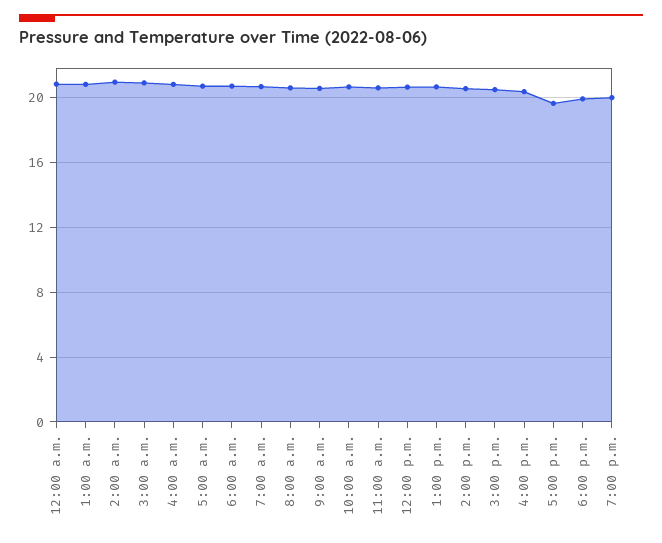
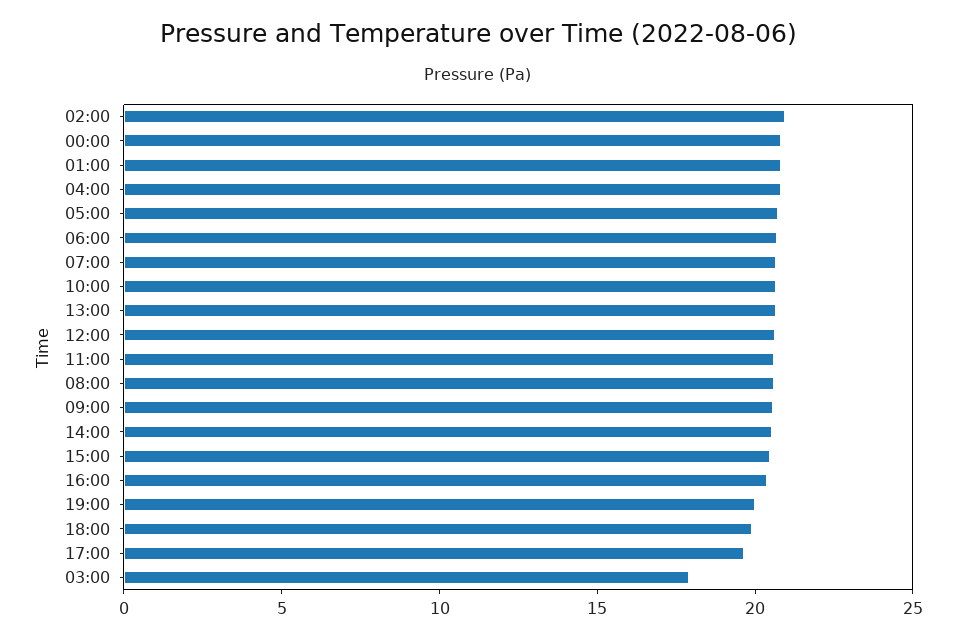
  {
    "12:00 a.m.": 21,
    "1:00 a.m.": 21,
    "2:00 a.m.": 21,
-   "3:00 a.m.": 21,
+   "3:00 a.m.": 18,
    "4:00 a.m.": 21,
    "5:00 a.m.": 20.5,
    "6:00 a.m.": 20.5,
    "7:00 a.m.": 20.5,
    "8:00 a.m.": 20.5,
    "9:00 a.m.": 20.5,
    "10:00 a.m.": 20.5,
    "11:00 a.m.": 20.5,
    "12:00 p.m.": 20.5,
    "1:00 p.m.": 20.5,
    "2:00 p.m.": 20.5,
    "3:00 p.m.": 20.5,
    "4:00 p.m.": 20.5,
    "5:00 p.m.": 19.5,
    "6:00 p.m.": 20,
    "7:00 p.m.": 20
  }

